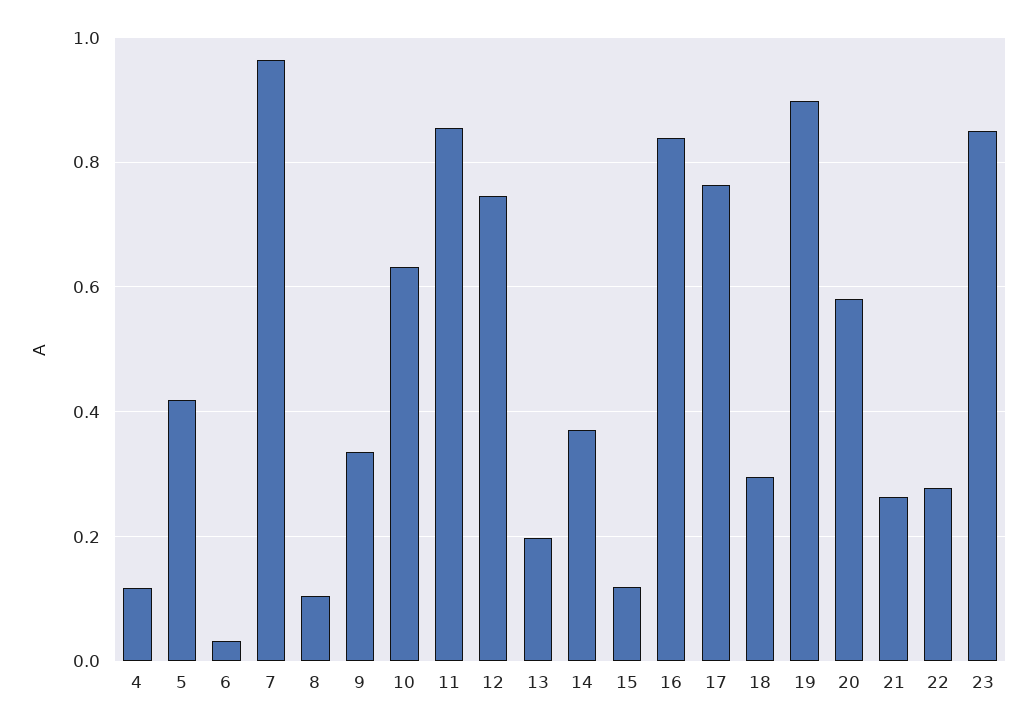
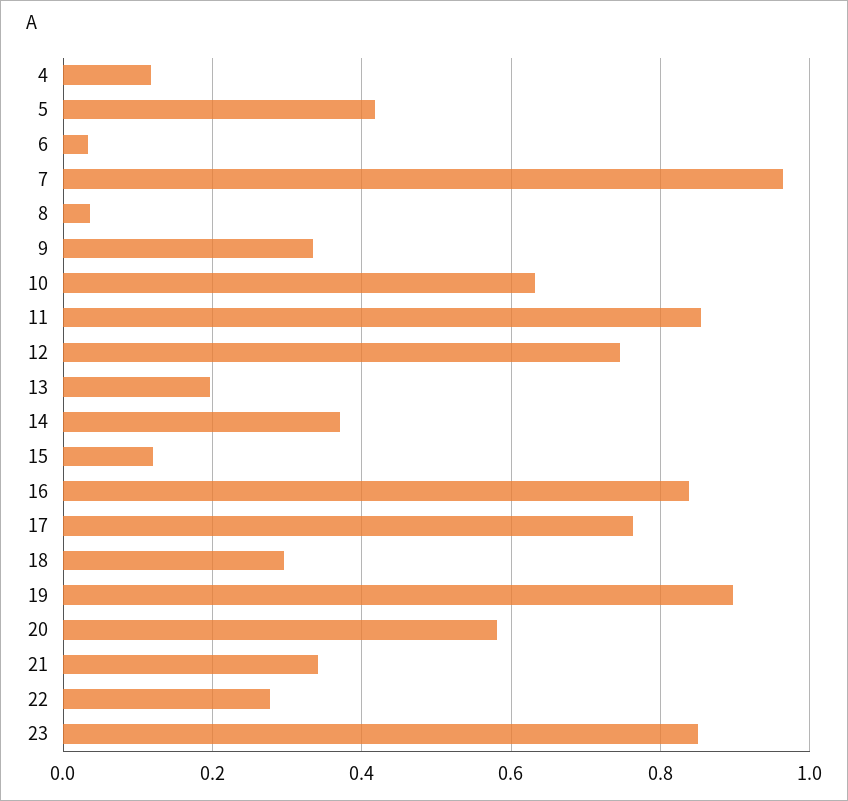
  {
    "4": 0.12,
    "5": 0.42,
    "6": 0.04,
    "7": 0.96,
-   "8": 0.1,
+   "8": 0.04,
    "9": 0.34,
    "10": 0.64,
    "11": 0.86,
    "12": 0.74,
    "13": 0.2,
    "14": 0.38,
    "15": 0.12,
    "16": 0.84,
    "17": 0.76,
    "18": 0.3,
    "19": 0.9,
    "20": 0.58,
-   "21": 0.26,
+   "21": 0.34,
    "22": 0.28,
    "23": 0.86
  }

